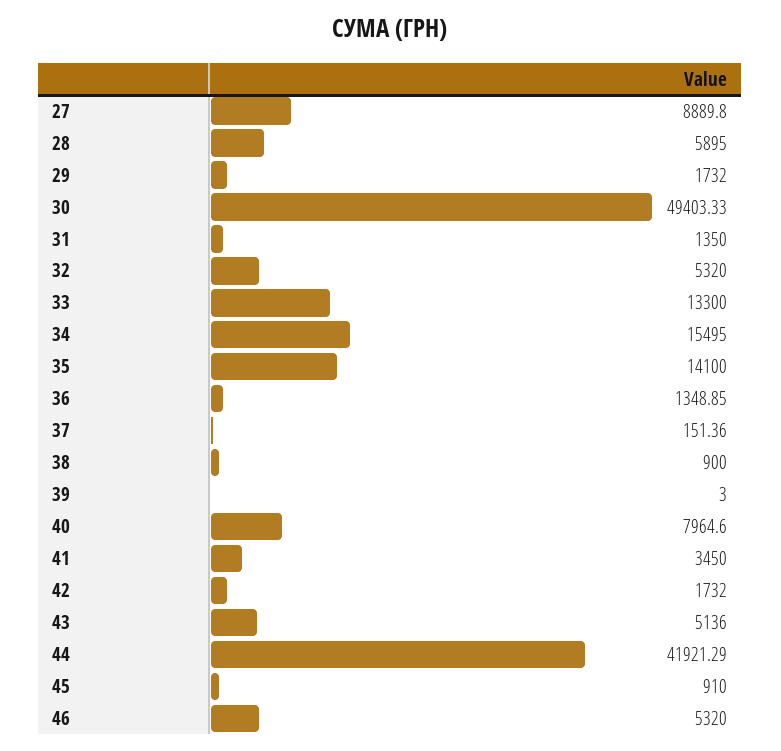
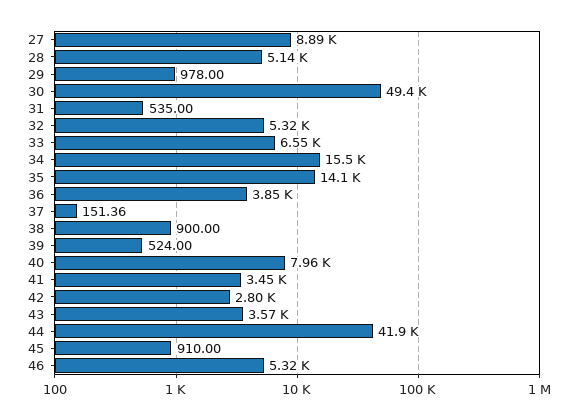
  {
    "27": 8889.8,
-   "28": 5895,
+   "28": 5140,
-   "29": 1732,
+   "29": 978,
    "30": 49403.33,
-   "31": 1350,
+   "31": 535,
    "32": 5320,
-   "33": 13300,
+   "33": 6550,
    "34": 15495,
    "35": 14100,
-   "36": 1348.85,
+   "36": 3850,
    "37": 151.36,
    "38": 900,
-   "39": 3,
+   "39": 524,
    "40": 7964.6,
    "41": 3450,
-   "42": 1732,
+   "42": 2800,
-   "43": 5136,
+   "43": 3570,
    "44": 41921.29,
    "45": 910,
    "46": 5320
  }

